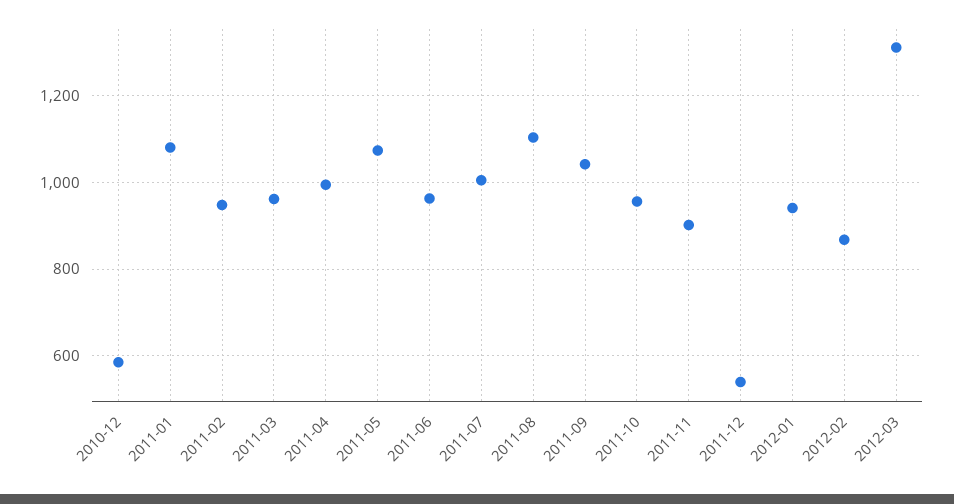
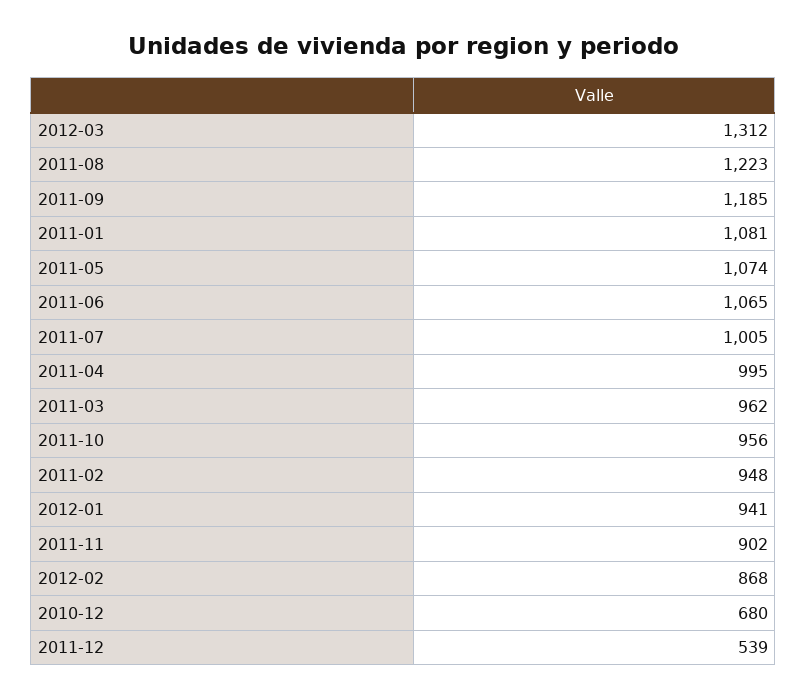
  {
-   "2010-12": 580,
+   "2010-12": 680,
    "2011-01": 1081,
    "2011-02": 948,
    "2011-03": 962,
    "2011-04": 995,
    "2011-05": 1074,
-   "2011-06": 960,
+   "2011-06": 1065,
    "2011-07": 1005,
-   "2011-08": 1100,
+   "2011-08": 1223,
-   "2011-09": 1040,
+   "2011-09": 1185,
    "2011-10": 956,
    "2011-11": 902,
    "2011-12": 539,
    "2012-01": 941,
    "2012-02": 868,
    "2012-03": 1312
  }

